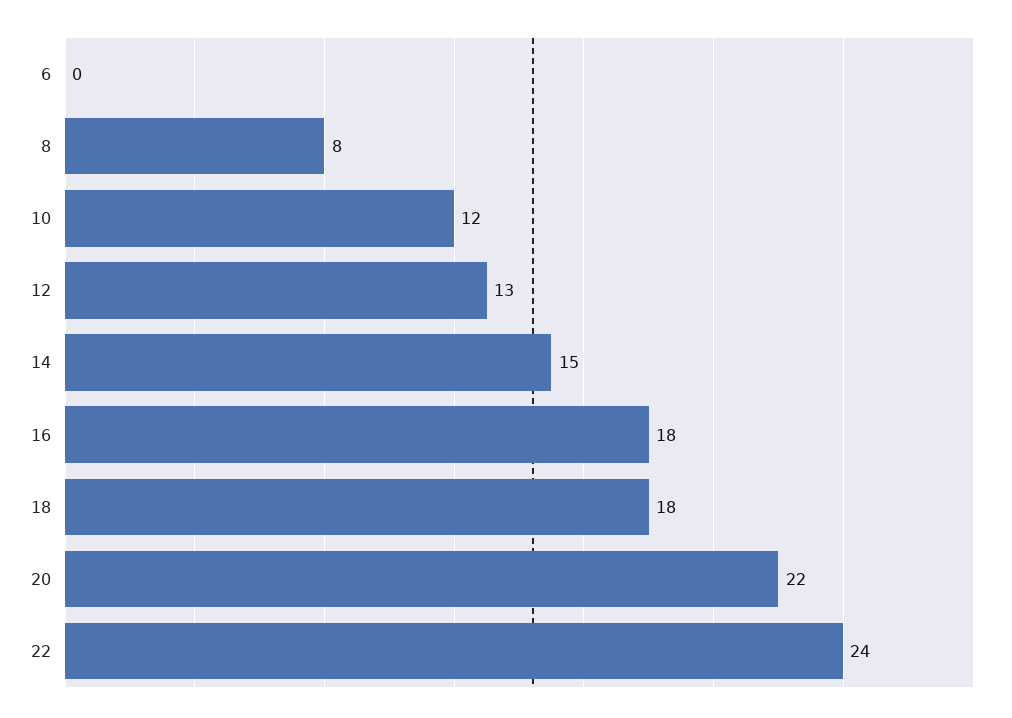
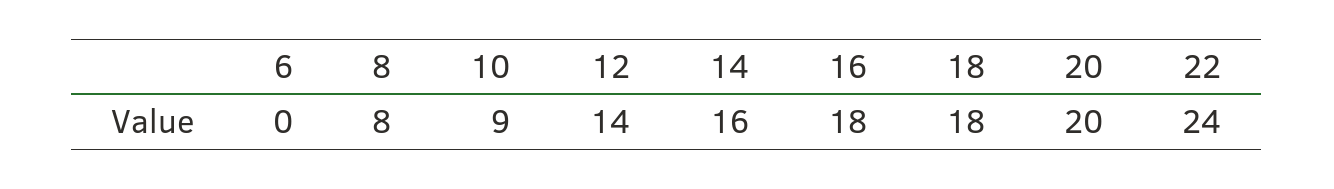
  {
    "6": 0,
    "8": 8,
-   "10": 12,
+   "10": 9,
-   "12": 13,
+   "12": 14,
-   "14": 15,
+   "14": 16,
    "16": 18,
    "18": 18,
-   "20": 22,
+   "20": 20,
    "22": 24
  }

